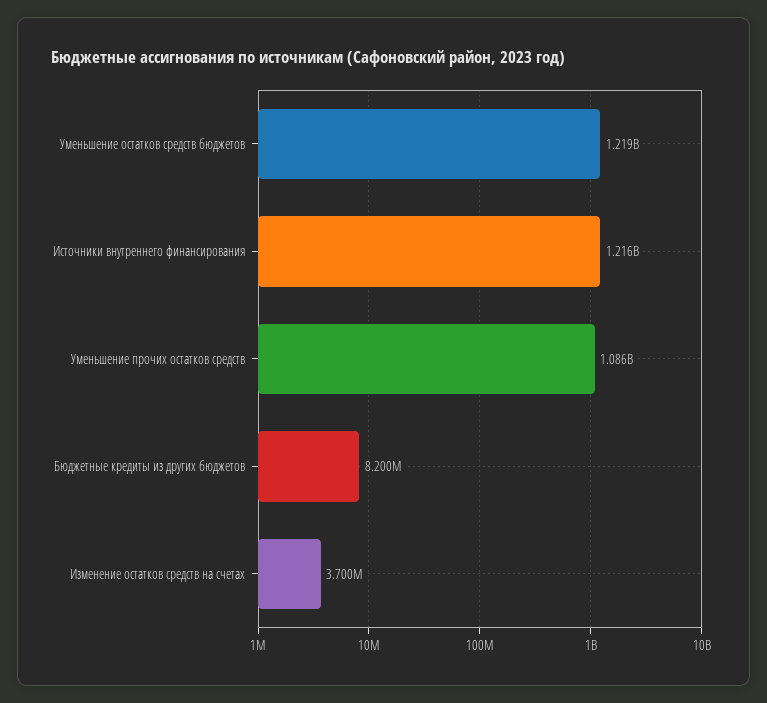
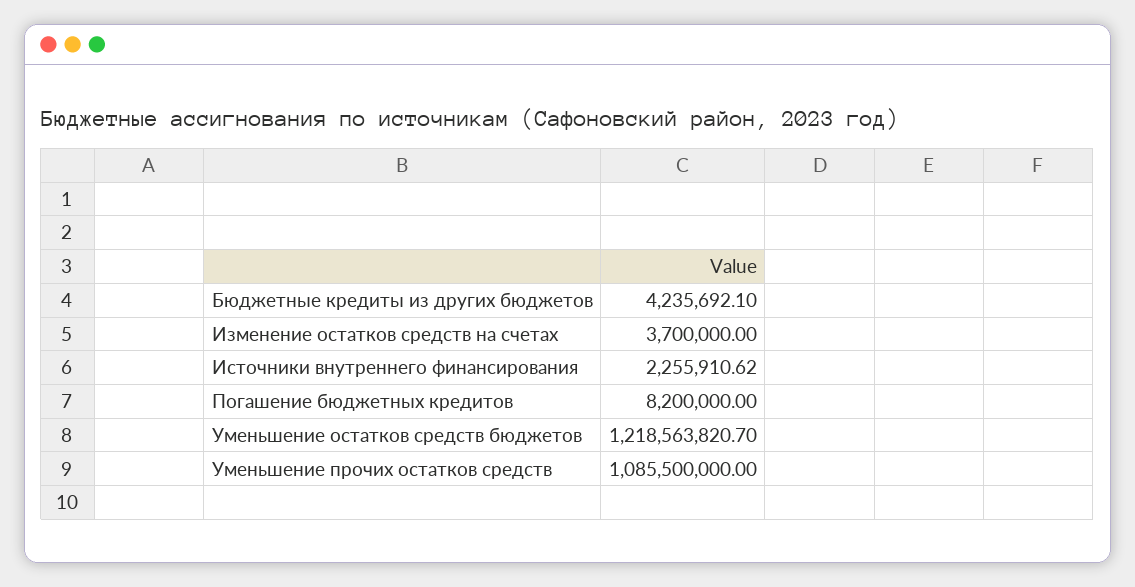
  {
    "Уменьшение остатков средств бюджетов": 1218563820.7,
-   "Источники внутреннего финансирования": 1216000000,
+   "Источники внутреннего финансирования": 2255910.62,
    "Уменьшение прочих остатков средств": 1085500000,
-   "Бюджетные кредиты из других бюджетов": 8200000,
+   "Бюджетные кредиты из других бюджетов": 4235692.1,
-   "Изменение остатков средств на счетах": 3700000
+   "Изменение остатков средств на счетах": 3700000,
+   "Погашение бюджетных кредитов": 8200000
  }

